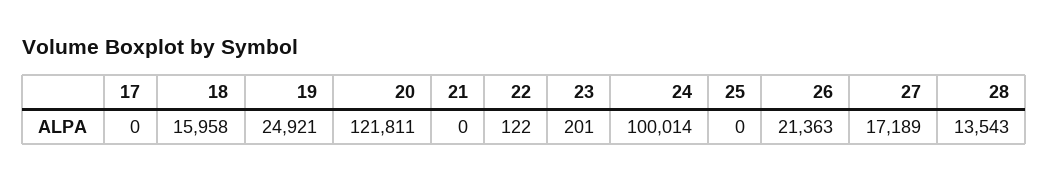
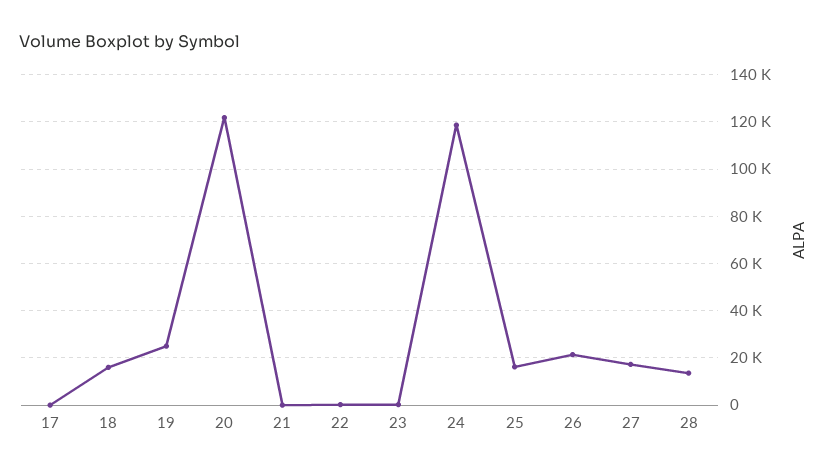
  {
    "17": 0,
    "18": 15958,
    "19": 24921,
    "20": 121811,
    "21": 0,
    "22": 122,
    "23": 201,
-   "24": 100014,
+   "24": 120000,
-   "25": 0,
+   "25": 15000,
    "26": 21363,
    "27": 17189,
    "28": 13543
  }

